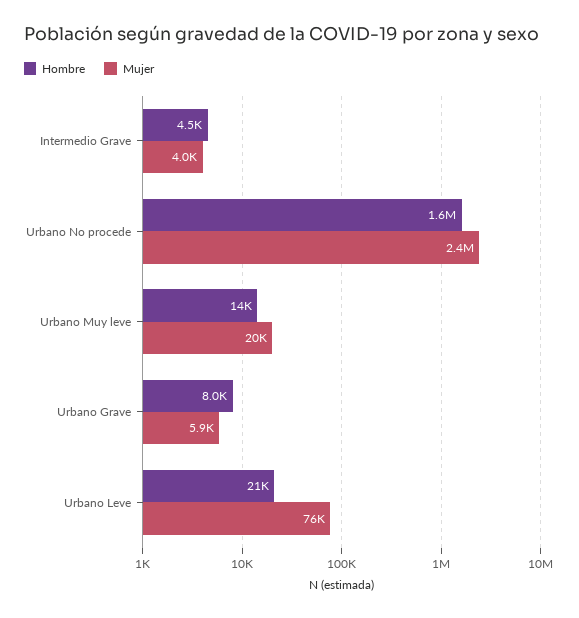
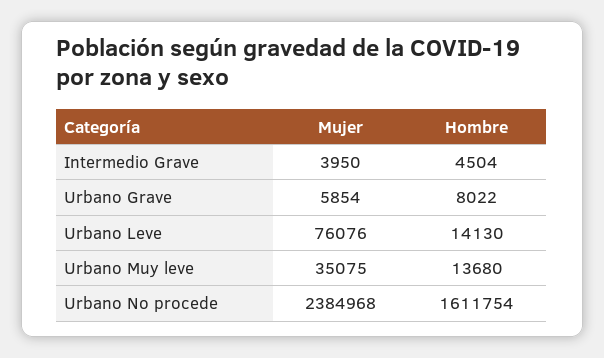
  {
    "Hombre": {
      "Intermedio Grave": 4504,
      "Urbano No procede": 1611754,
      "Urbano Muy leve": 13680,
      "Urbano Grave": 8022,
-     "Urbano Leve": 21000
+     "Urbano Leve": 14130
    },
    "Mujer": {
      "Intermedio Grave": 3950,
      "Urbano No procede": 2384968,
-     "Urbano Muy leve": 20000,
+     "Urbano Muy leve": 35075,
      "Urbano Grave": 5854,
      "Urbano Leve": 76076
    }
  }

